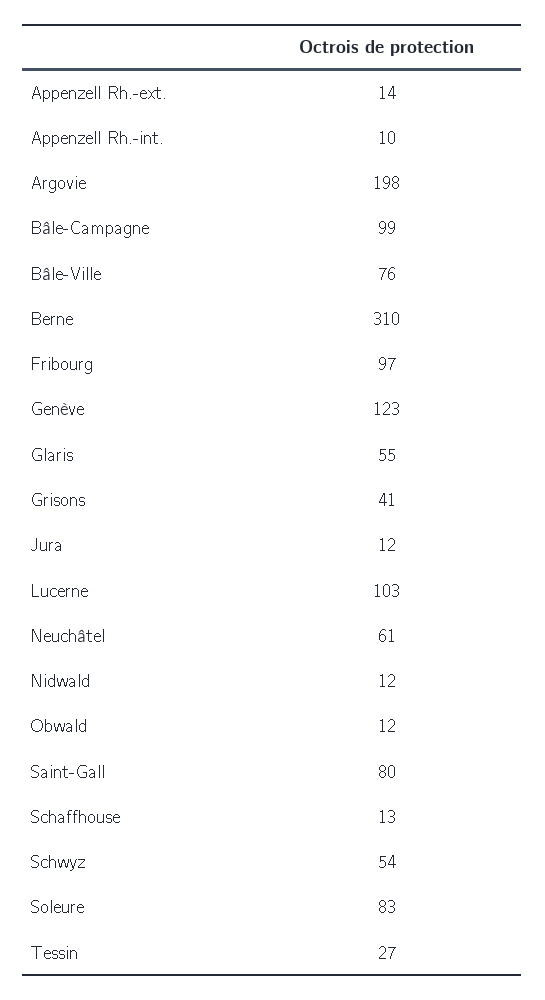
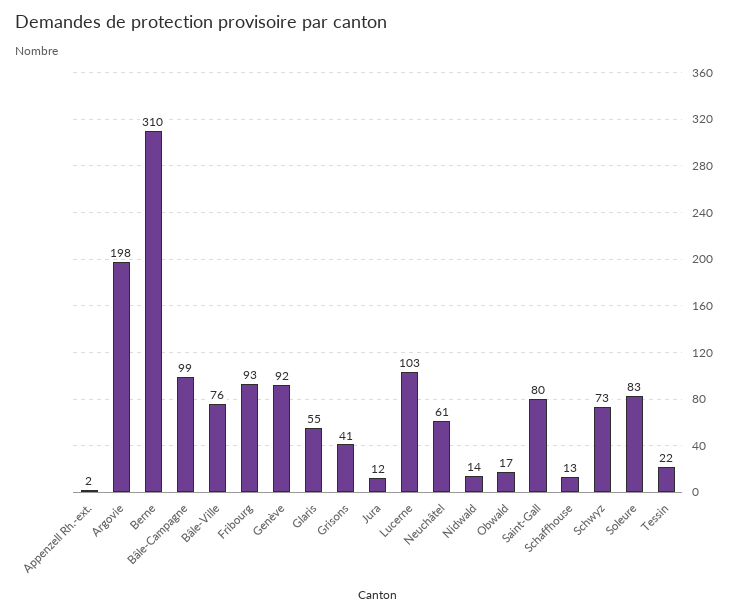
  {
-   "Appenzell Rh.-ext.": 14,
+   "Appenzell Rh.-ext.": 2,
-   "Appenzell Rh.-int.": 10,
    "Argovie": 198,
    "Bâle-Campagne": 99,
    "Bâle-Ville": 76,
    "Berne": 310,
-   "Fribourg": 97,
+   "Fribourg": 93,
-   "Genève": 123,
+   "Genève": 92,
    "Glaris": 55,
    "Grisons": 41,
    "Jura": 12,
    "Lucerne": 103,
    "Neuchâtel": 61,
-   "Nidwald": 12,
+   "Nidwald": 14,
-   "Obwald": 12,
+   "Obwald": 17,
    "Saint-Gall": 80,
    "Schaffhouse": 13,
-   "Schwyz": 54,
+   "Schwyz": 73,
    "Soleure": 83,
-   "Tessin": 27
+   "Tessin": 22
  }

